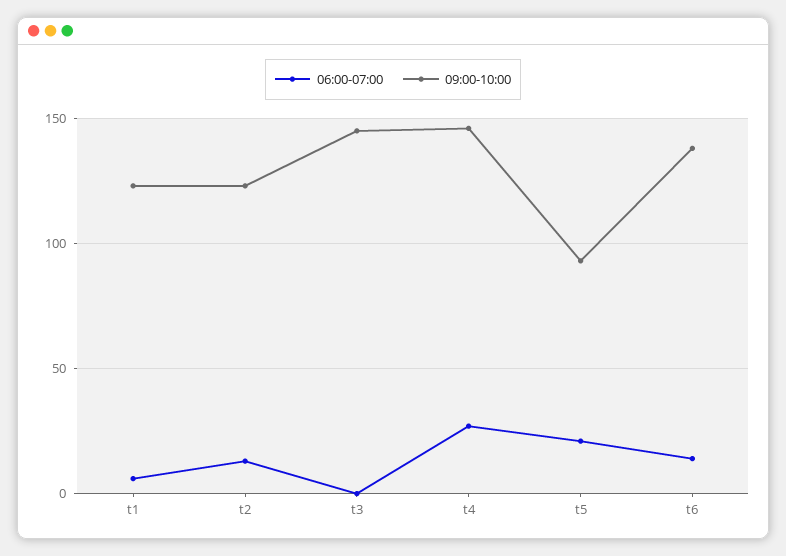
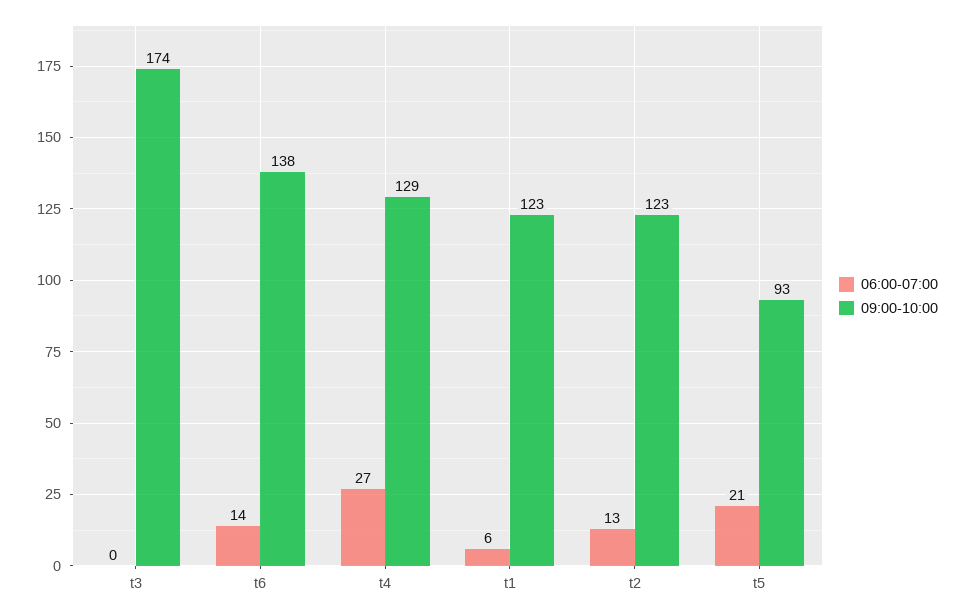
  {
    "06:00-07:00": {
      "t1": 6,
      "t2": 13,
      "t3": 0,
      "t4": 27,
      "t5": 21,
      "t6": 14
    },
    "09:00-10:00": {
      "t1": 123,
      "t2": 123,
-     "t3": 145,
+     "t3": 174,
-     "t4": 145,
+     "t4": 129,
      "t5": 93,
      "t6": 138
    }
  }

